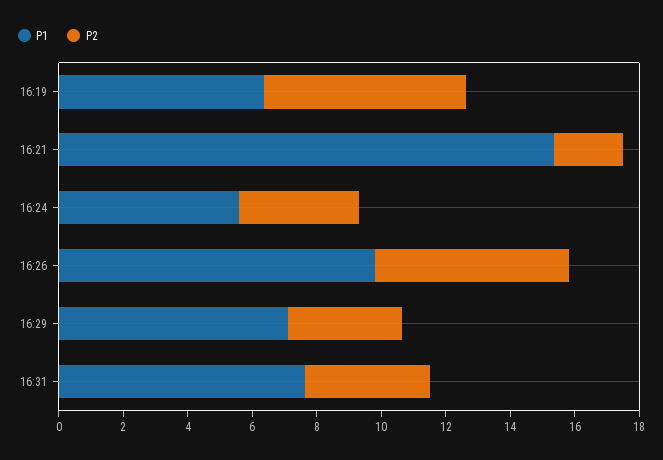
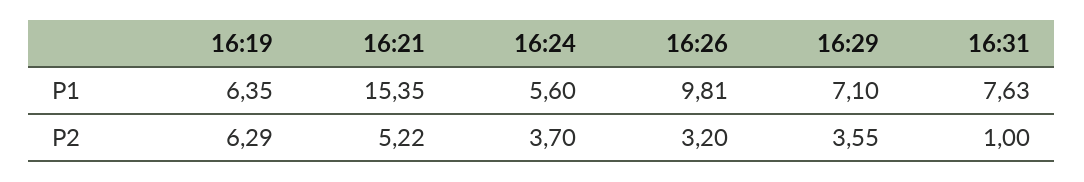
  {
    "P1": {
      "16:19": 6.35,
      "16:21": 15.35,
      "16:24": 5.6,
      "16:26": 9.81,
      "16:29": 7.1,
      "16:31": 7.63
    },
    "P2": {
      "16:19": 6.29,
-     "16:21": 2,
+     "16:21": 5.22,
      "16:24": 3.7,
-     "16:26": 6,
+     "16:26": 3.2,
      "16:29": 3.55,
-     "16:31": 4
+     "16:31": 1
    }
  }

